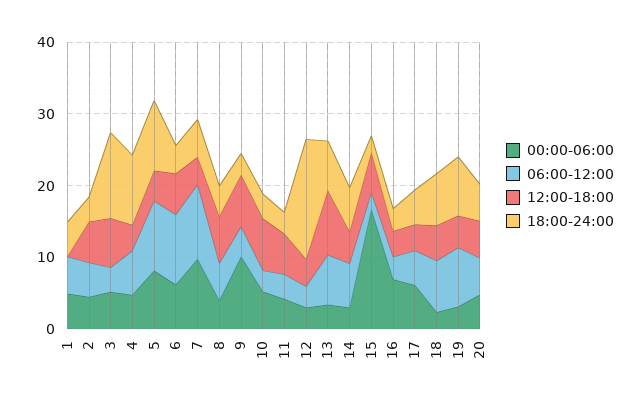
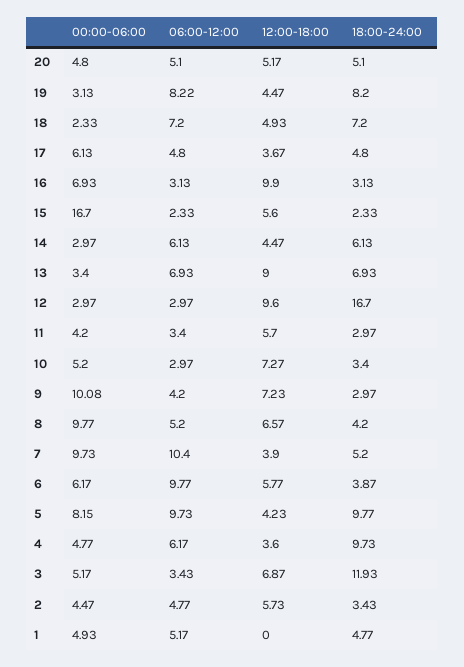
  {
    "00:00-06:00": {
      "1": 4.93,
      "2": 4.47,
      "3": 5.17,
      "4": 4.77,
      "5": 8.15,
      "6": 6.17,
      "7": 9.73,
-     "8": 4,
+     "8": 9.77,
      "9": 10.08,
      "10": 5.2,
      "11": 4.2,
      "12": 2.97,
      "13": 3.4,
      "14": 2.97,
      "15": 16.7,
      "16": 6.93,
      "17": 6.13,
      "18": 2.33,
      "19": 3.13,
      "20": 4.8
    },
    "06:00-12:00": {
      "1": 5.17,
      "2": 4.77,
      "3": 3.43,
      "4": 6.17,
      "5": 9.73,
      "6": 9.77,
      "7": 10.4,
      "8": 5.2,
      "9": 4.2,
      "10": 2.97,
      "11": 3.4,
      "12": 2.97,
      "13": 6.93,
      "14": 6.13,
      "15": 2.33,
      "16": 3.13,
      "17": 4.8,
      "18": 7.2,
      "19": 8.22,
      "20": 5.1
    },
    "12:00-18:00": {
      "1": 0,
      "2": 5.73,
      "3": 6.87,
      "4": 3.6,
      "5": 4.23,
      "6": 5.77,
      "7": 3.9,
      "8": 6.57,
      "9": 7.23,
      "10": 7.27,
      "11": 5.7,
-     "12": 4,
+     "12": 9.6,
      "13": 9,
      "14": 4.47,
      "15": 5.6,
-     "16": 4,
+     "16": 9.9,
      "17": 3.67,
      "18": 4.93,
      "19": 4.47,
      "20": 5.17
    },
    "18:00-24:00": {
      "1": 4.77,
      "2": 3.43,
      "3": 11.93,
      "4": 9.73,
      "5": 9.77,
      "6": 3.87,
      "7": 5.2,
      "8": 4.2,
      "9": 2.97,
      "10": 3.4,
      "11": 2.97,
      "12": 16.7,
      "13": 6.93,
      "14": 6.13,
      "15": 2.33,
      "16": 3.13,
      "17": 4.8,
      "18": 7.2,
      "19": 8.2,
      "20": 5.1
    }
  }

